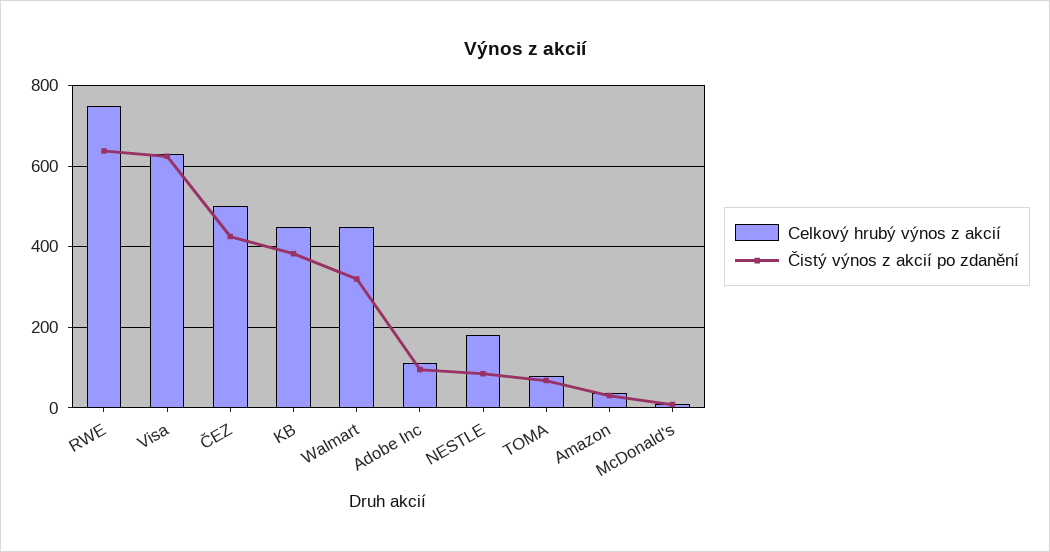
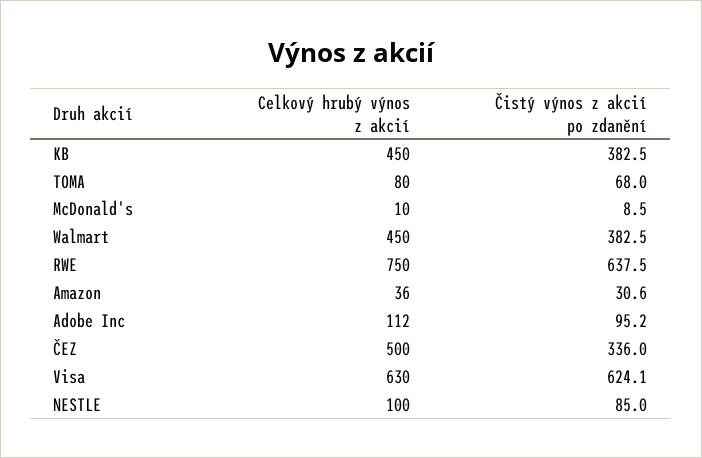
  {
    "Celkový hrubý výnos z akcií": {
      "RWE": 750,
      "Visa": 630,
      "ČEZ": 500,
      "KB": 450,
      "Walmart": 450,
      "Adobe Inc": 112,
-     "NESTLE": 180,
+     "NESTLE": 100,
      "TOMA": 80,
      "Amazon": 36,
      "McDonald's": 10
    },
    "Čistý výnos z akcií po zdanění": {
      "RWE": 637.5,
      "Visa": 624.1,
-     "ČEZ": 420,
+     "ČEZ": 336,
      "KB": 382.5,
-     "Walmart": 320,
+     "Walmart": 382.5,
      "Adobe Inc": 95.2,
      "NESTLE": 85,
      "TOMA": 68,
      "Amazon": 30.6,
      "McDonald's": 8.5
    }
  }

